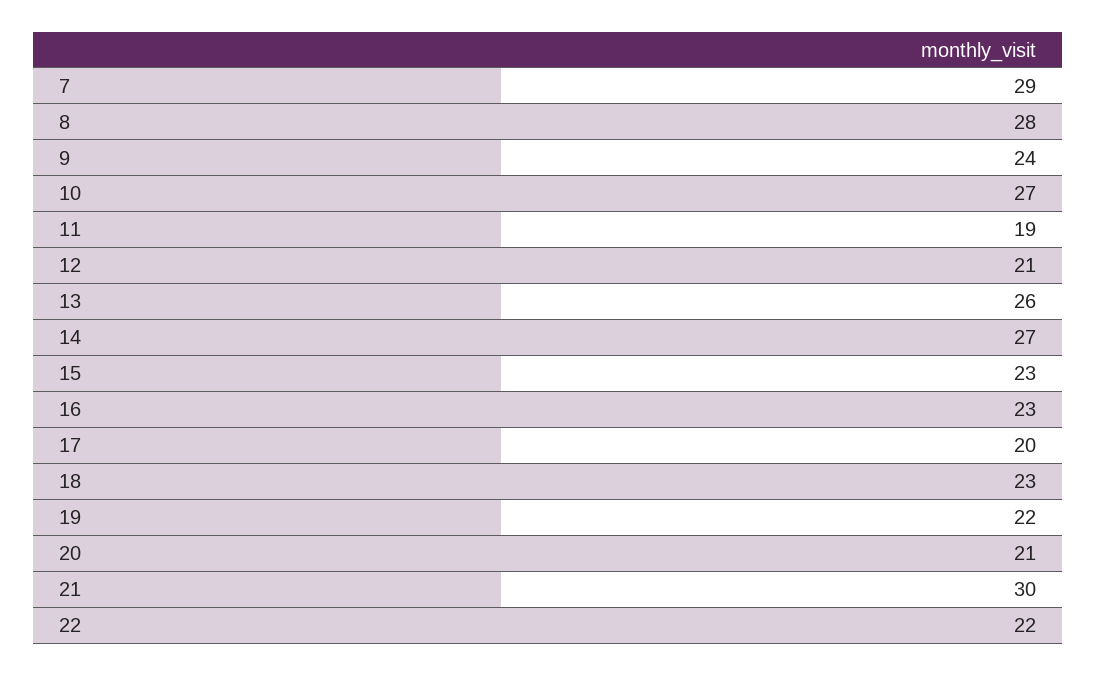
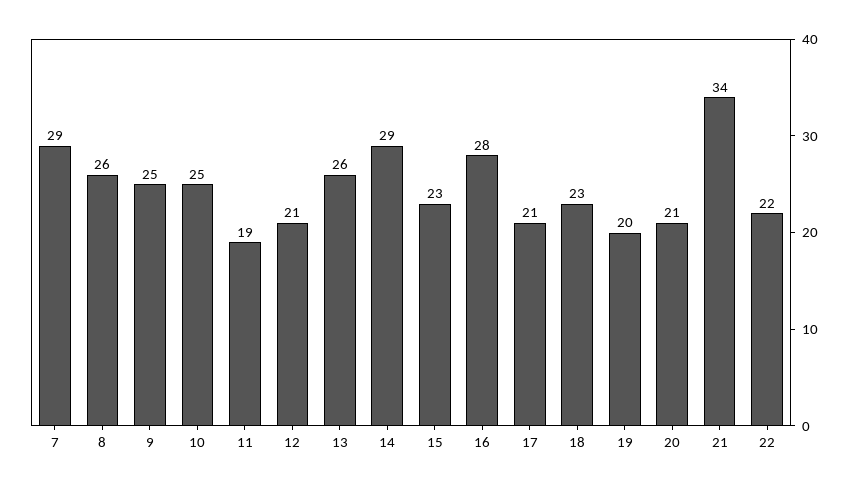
  {
    "7": 29,
-   "8": 28,
+   "8": 26,
-   "9": 24,
+   "9": 25,
-   "10": 27,
+   "10": 25,
    "11": 19,
    "12": 21,
    "13": 26,
-   "14": 27,
+   "14": 29,
    "15": 23,
-   "16": 23,
+   "16": 28,
-   "17": 20,
+   "17": 21,
    "18": 23,
-   "19": 22,
+   "19": 20,
    "20": 21,
-   "21": 30,
+   "21": 34,
    "22": 22
  }

